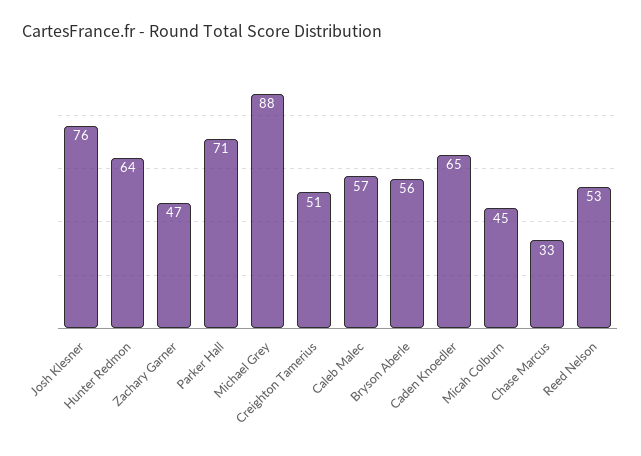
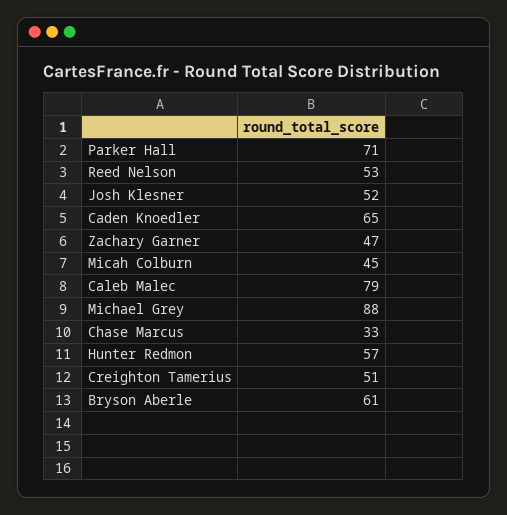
  {
-   "Josh Klesner": 76,
+   "Josh Klesner": 52,
-   "Hunter Redmon": 64,
+   "Hunter Redmon": 57,
    "Zachary Garner": 47,
    "Parker Hall": 71,
    "Michael Grey": 88,
    "Creighton Tamerius": 51,
-   "Caleb Malec": 57,
+   "Caleb Malec": 79,
-   "Bryson Aberle": 56,
+   "Bryson Aberle": 61,
    "Caden Knoedler": 65,
    "Micah Colburn": 45,
    "Chase Marcus": 33,
    "Reed Nelson": 53
  }

